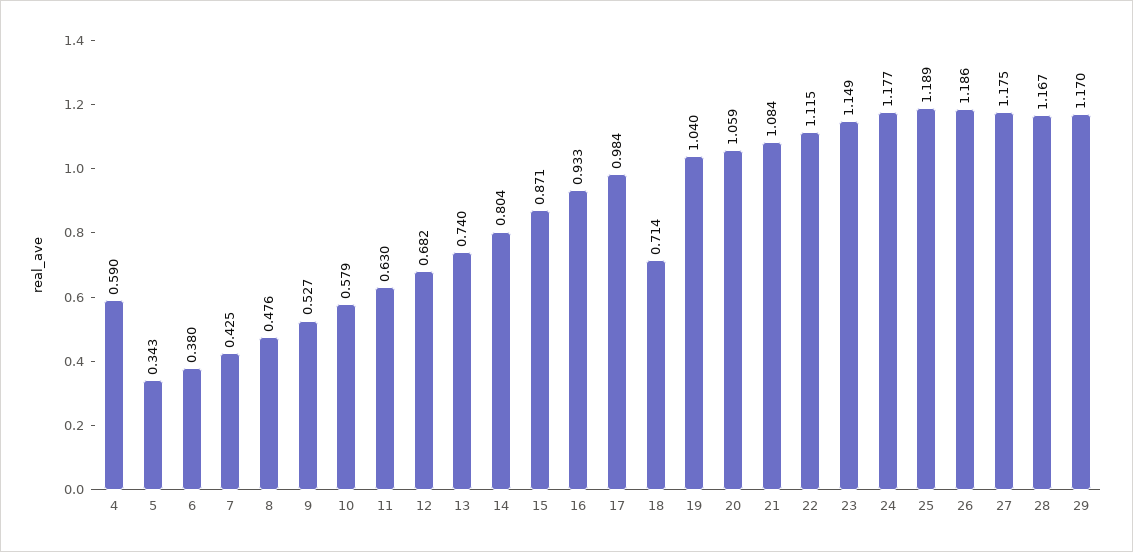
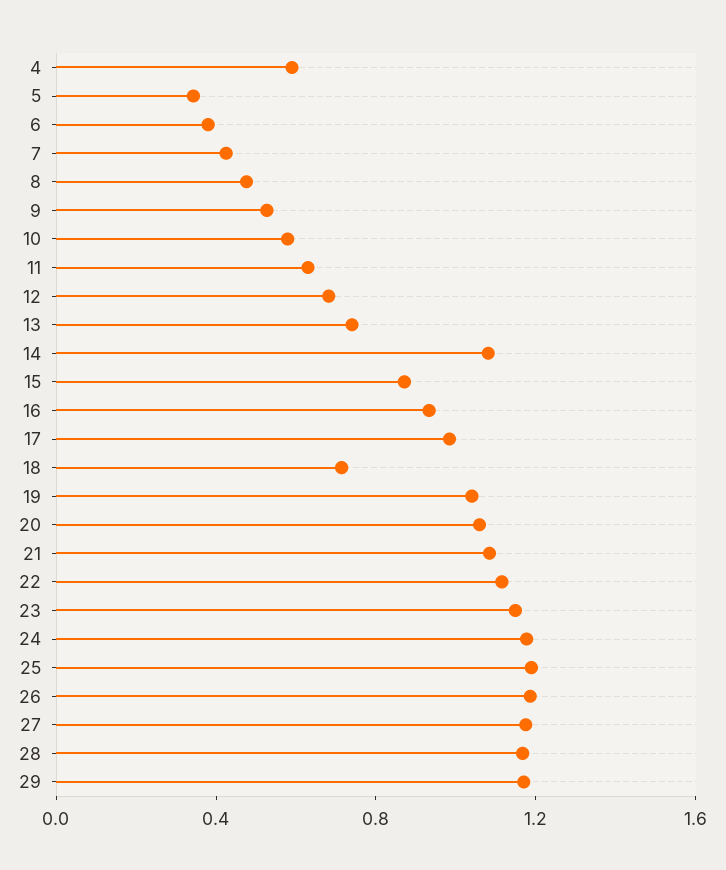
  {
    "4": 0.59,
    "5": 0.343,
    "6": 0.38,
    "7": 0.425,
    "8": 0.476,
    "9": 0.527,
    "10": 0.579,
    "11": 0.63,
    "12": 0.682,
    "13": 0.74,
-   "14": 0.804,
+   "14": 1.1,
    "15": 0.871,
    "16": 0.933,
    "17": 0.984,
    "18": 0.714,
    "19": 1.04,
    "20": 1.059,
    "21": 1.084,
    "22": 1.115,
    "23": 1.149,
    "24": 1.177,
    "25": 1.189,
    "26": 1.186,
    "27": 1.175,
    "28": 1.167,
    "29": 1.17
  }

